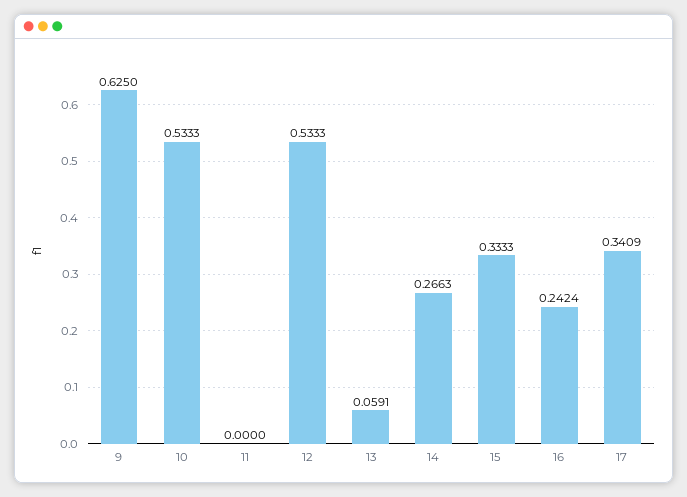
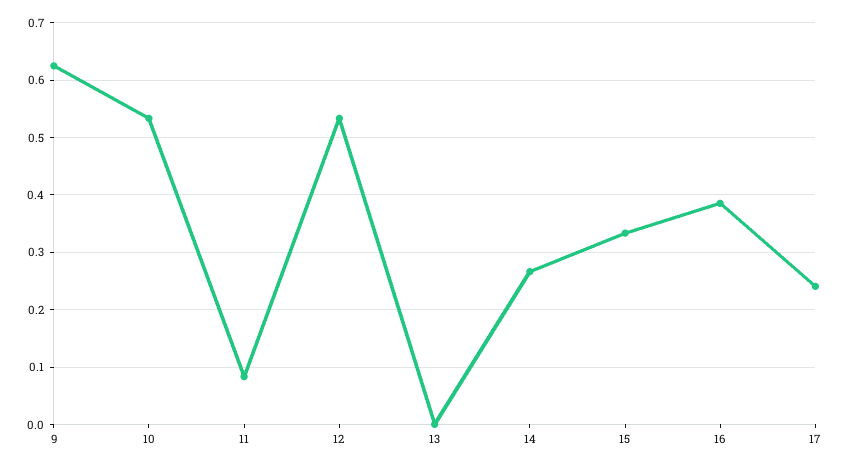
  {
    "9": 0.625,
    "10": 0.5333,
-   "11": 0,
+   "11": 0.08,
    "12": 0.5333,
-   "13": 0.0591,
+   "13": 0,
    "14": 0.2663,
    "15": 0.3333,
-   "16": 0.2424,
+   "16": 0.38,
-   "17": 0.3409
+   "17": 0.24
  }

